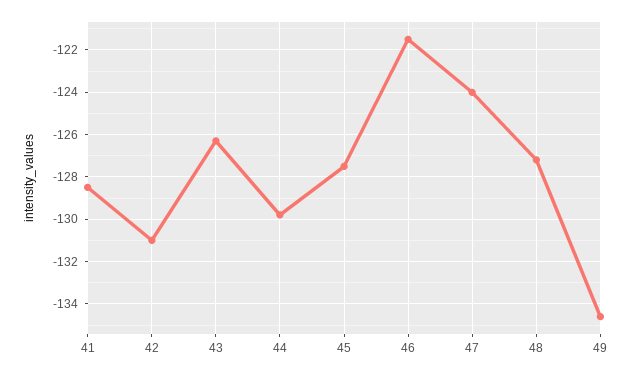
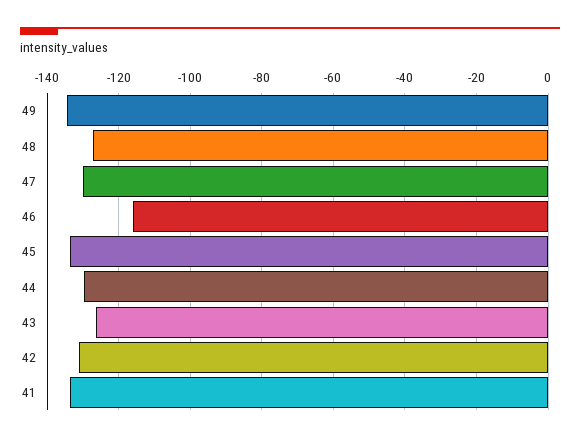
  {
-   "41": -128.5,
+   "41": -134,
    "42": -131,
    "43": -126.5,
    "44": -130,
-   "45": -127.5,
+   "45": -134,
-   "46": -121.5,
+   "46": -116,
-   "47": -124,
+   "47": -130,
    "48": -127,
    "49": -134.5
  }

